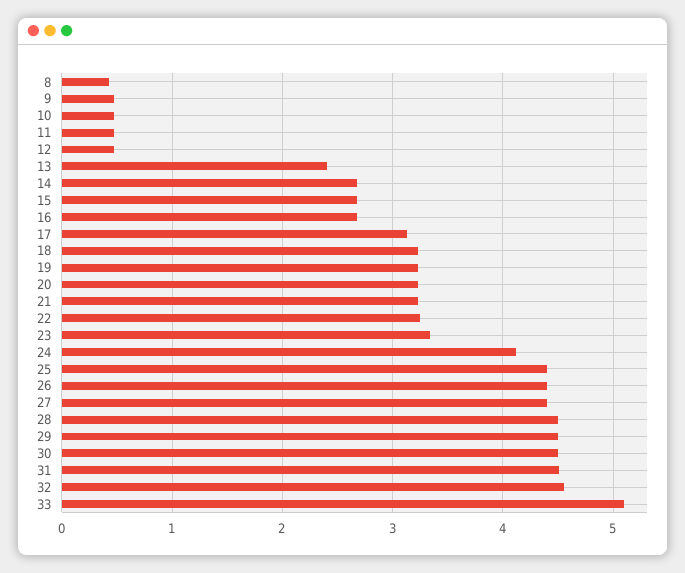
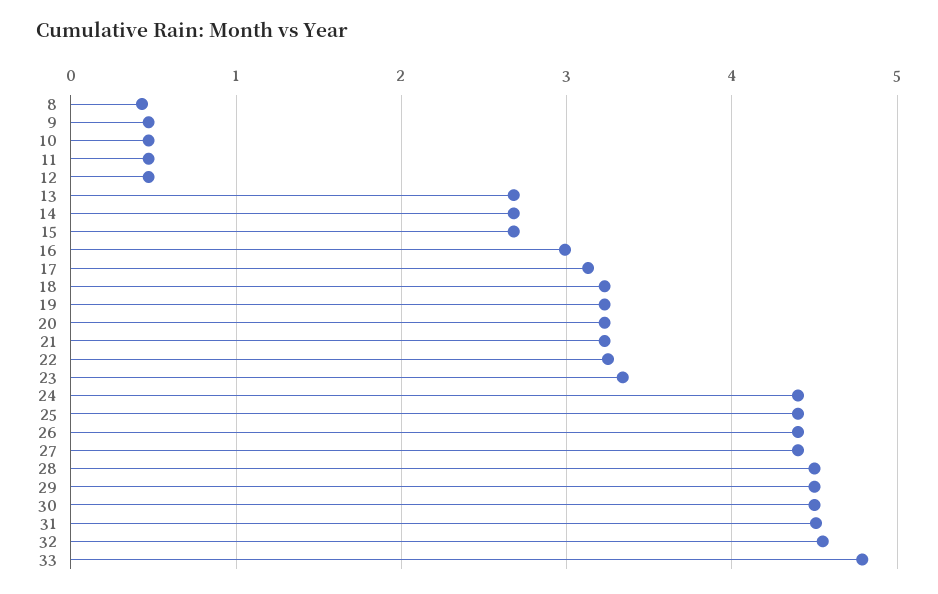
  {
    "8": 0.4,
    "9": 0.5,
    "10": 0.5,
    "11": 0.5,
    "12": 0.5,
-   "13": 2.4,
+   "13": 2.7,
    "14": 2.7,
    "15": 2.7,
-   "16": 2.7,
+   "16": 3,
    "17": 3.1,
    "18": 3.2,
    "19": 3.2,
    "20": 3.2,
    "21": 3.2,
    "22": 3.3,
    "23": 3.3,
-   "24": 4.1,
+   "24": 4.4,
    "25": 4.4,
    "26": 4.4,
    "27": 4.4,
    "28": 4.5,
    "29": 4.5,
    "30": 4.5,
    "31": 4.5,
    "32": 4.6,
-   "33": 5.1
+   "33": 4.8
  }

